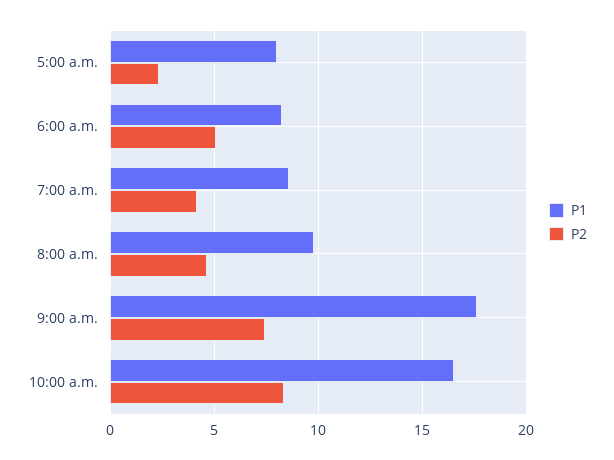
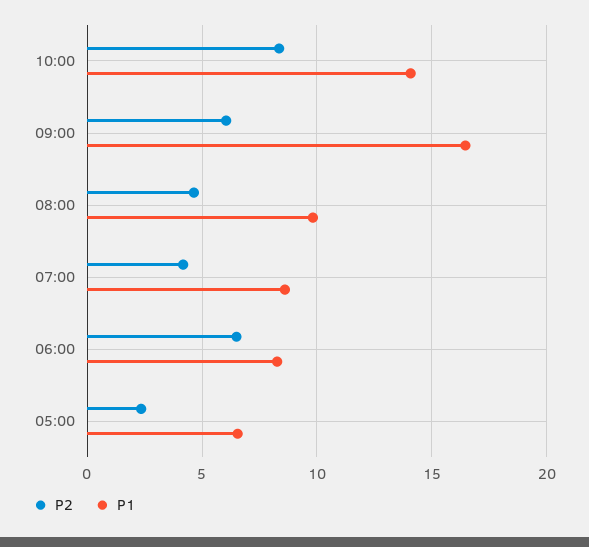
  {
    "P1": {
-     "5:00 a.m.": 8,
+     "5:00 a.m.": 6.5,
      "6:00 a.m.": 8.5,
      "7:00 a.m.": 8.5,
      "8:00 a.m.": 10,
-     "9:00 a.m.": 17.5,
+     "9:00 a.m.": 16.5,
-     "10:00 a.m.": 16.5
+     "10:00 a.m.": 14
    },
    "P2": {
      "5:00 a.m.": 2.5,
-     "6:00 a.m.": 5,
+     "6:00 a.m.": 6.5,
      "7:00 a.m.": 4,
      "8:00 a.m.": 4.5,
-     "9:00 a.m.": 7.5,
+     "9:00 a.m.": 6,
      "10:00 a.m.": 8.5
    }
  }

